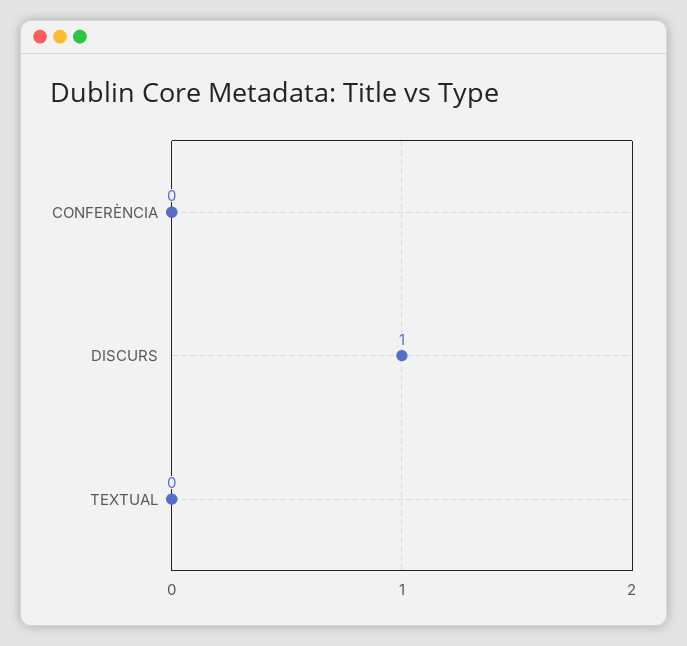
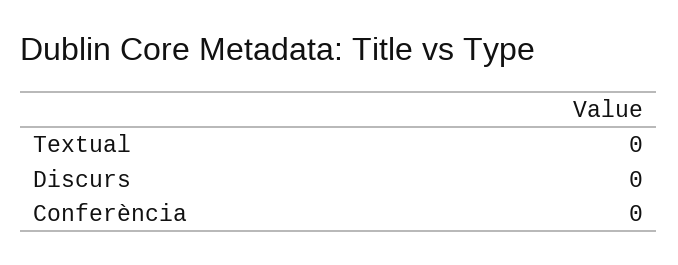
  {
    "CONFERÈNCIA": 0,
-   "DISCURS": 1,
+   "DISCURS": 0,
    "TEXTUAL": 0
  }

